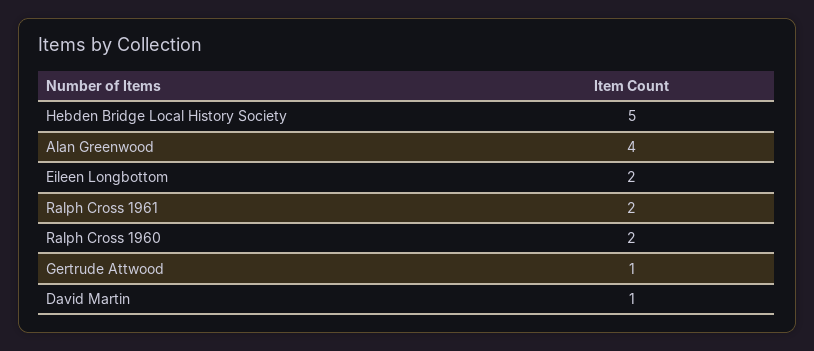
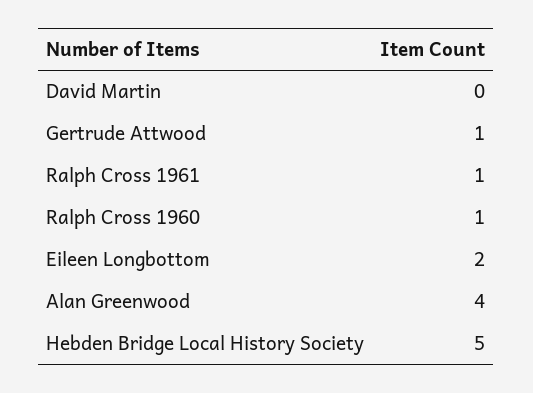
  {
    "Hebden Bridge Local History Society": 5,
    "Alan Greenwood": 4,
    "Eileen Longbottom": 2,
-   "Ralph Cross 1961": 2,
+   "Ralph Cross 1961": 1,
-   "Ralph Cross 1960": 2,
+   "Ralph Cross 1960": 1,
    "Gertrude Attwood": 1,
-   "David Martin": 1
+   "David Martin": 0
  }

